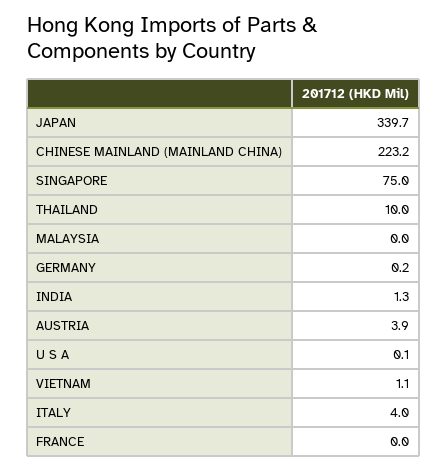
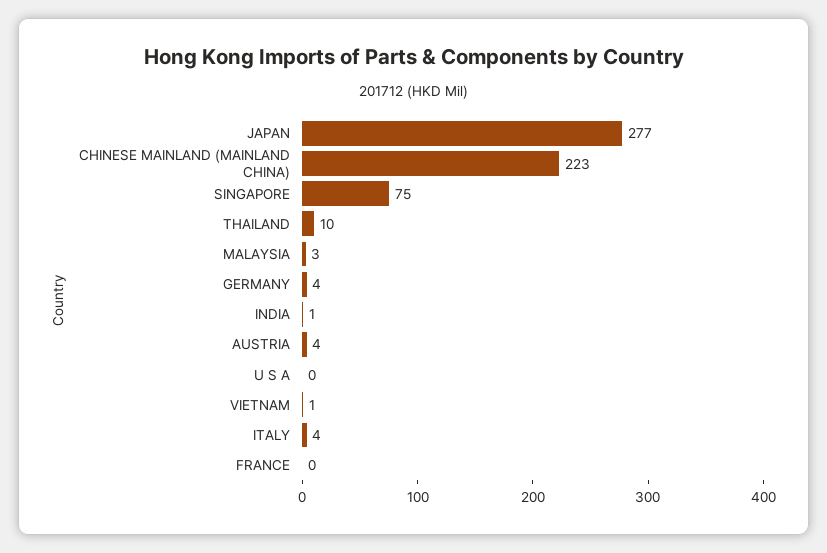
  {
-   "JAPAN": 339.7,
+   "JAPAN": 277,
    "CHINESE MAINLAND (MAINLAND CHINA)": 223.2,
    "SINGAPORE": 75,
    "THAILAND": 10,
-   "MALAYSIA": 0,
+   "MALAYSIA": 3,
-   "GERMANY": 0.2,
+   "GERMANY": 4,
    "INDIA": 1.3,
    "AUSTRIA": 3.9,
    "U S A": 0.1,
    "VIETNAM": 1.1,
    "ITALY": 4,
    "FRANCE": 0
  }

